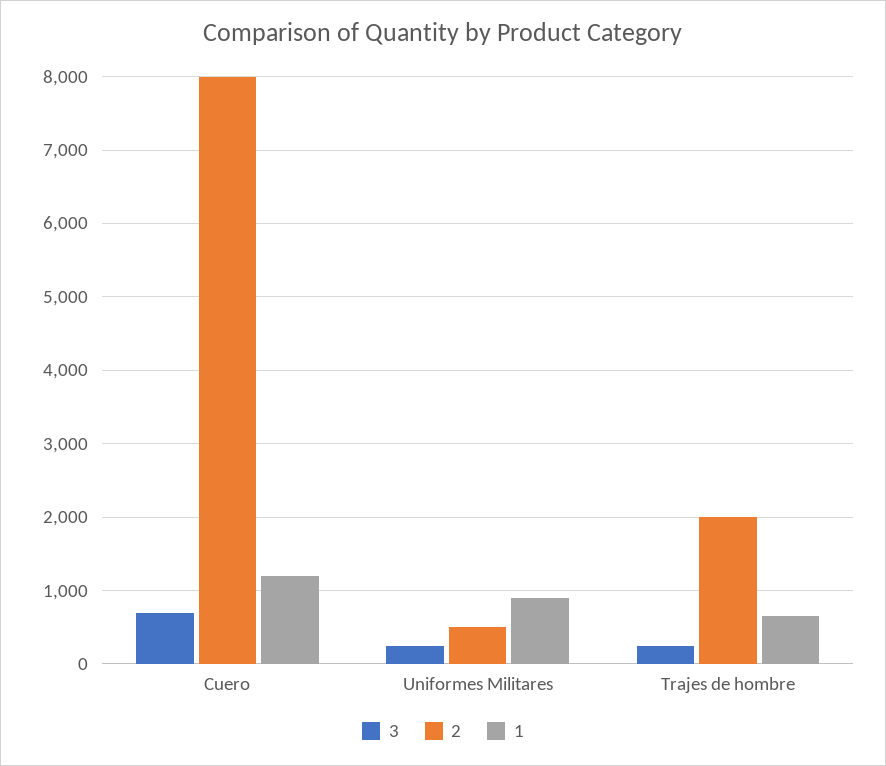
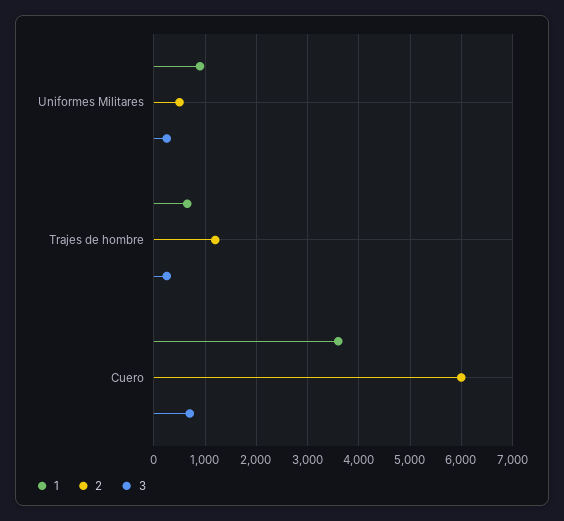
  {
    "3": {
      "Cuero": 700,
      "Uniformes Militares": 300,
      "Trajes de hombre": 300
    },
    "2": {
-     "Cuero": 8000,
+     "Cuero": 6000,
      "Uniformes Militares": 500,
-     "Trajes de hombre": 2000
+     "Trajes de hombre": 1200
    },
    "1": {
-     "Cuero": 1200,
+     "Cuero": 3600,
      "Uniformes Militares": 900,
      "Trajes de hombre": 700
    }
  }

